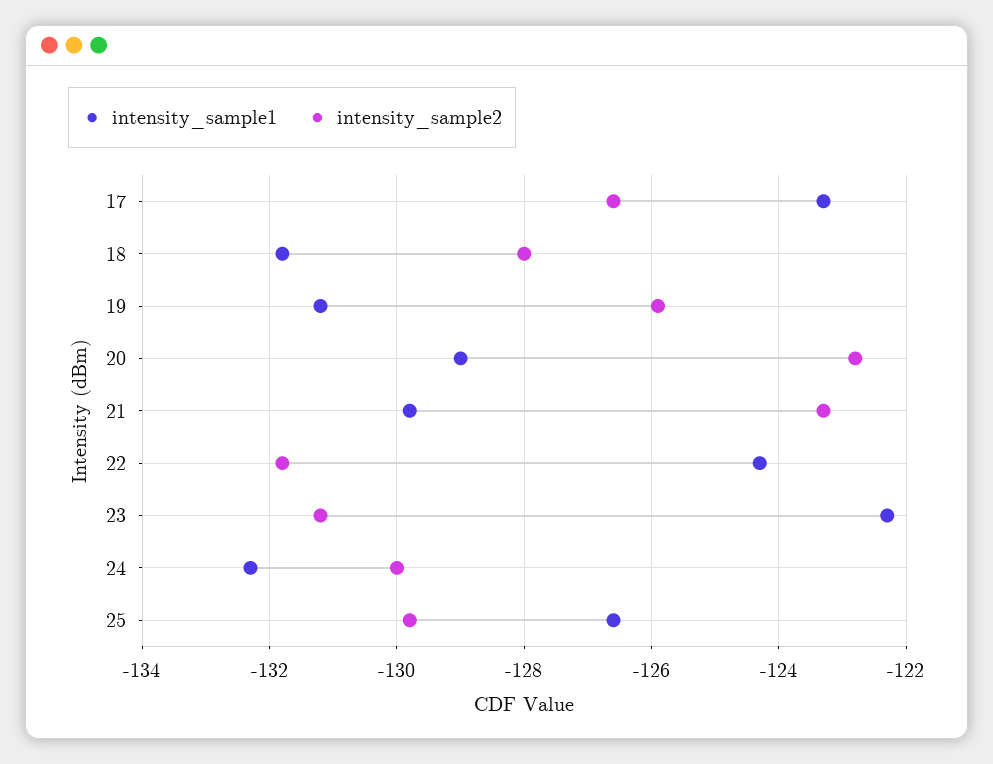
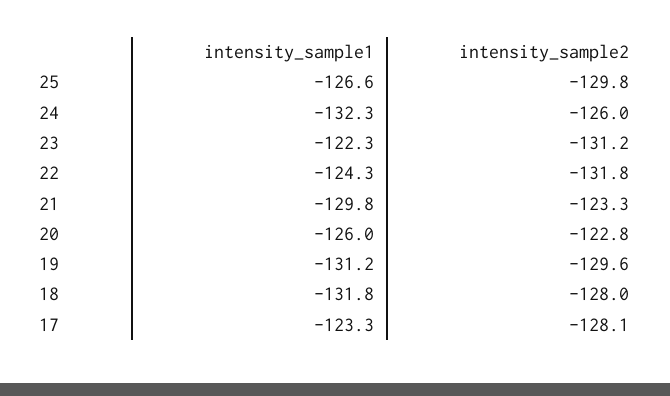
  {
    "intensity_sample1": {
      "17": -123.3,
      "18": -131.8,
      "19": -131.2,
-     "20": -129,
+     "20": -126,
      "21": -129.8,
      "22": -124.3,
      "23": -122.3,
      "24": -132.3,
      "25": -126.6
    },
    "intensity_sample2": {
-     "17": -126.5,
+     "17": -128.1,
      "18": -128,
-     "19": -126,
+     "19": -129.6,
      "20": -122.8,
      "21": -123.3,
      "22": -131.8,
      "23": -131.2,
-     "24": -130,
+     "24": -126,
      "25": -129.8
    }
  }

